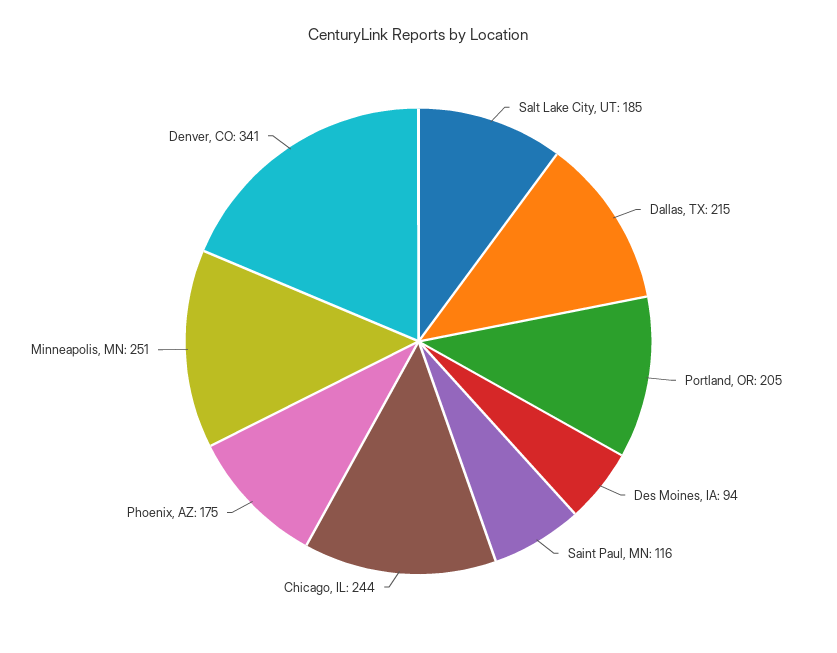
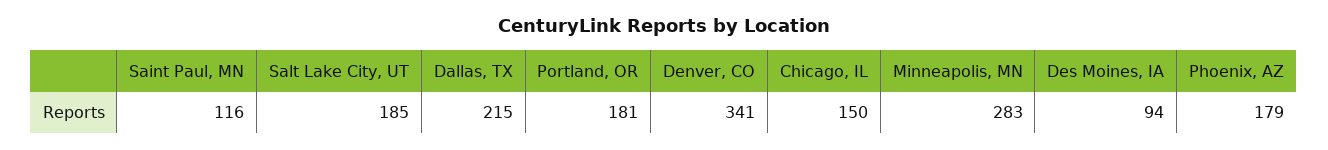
  {
    "Salt Lake City, UT": 185,
    "Dallas, TX": 215,
-   "Portland, OR": 205,
+   "Portland, OR": 181,
    "Des Moines, IA": 94,
    "Saint Paul, MN": 116,
-   "Chicago, IL": 244,
+   "Chicago, IL": 150,
-   "Phoenix, AZ": 175,
+   "Phoenix, AZ": 179,
-   "Minneapolis, MN": 251,
+   "Minneapolis, MN": 283,
    "Denver, CO": 341
  }

